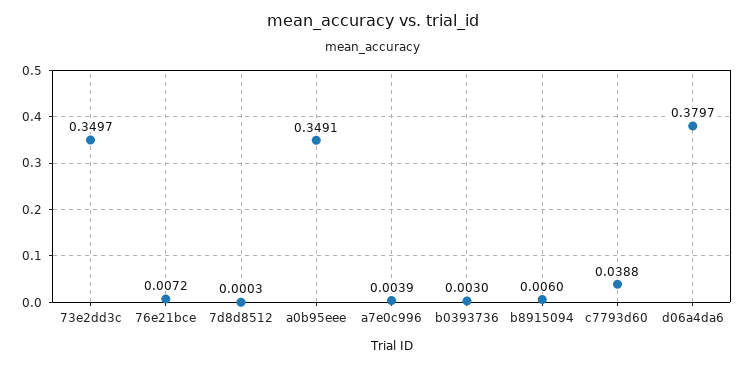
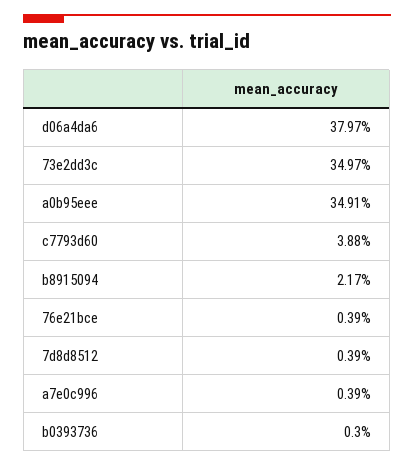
  {
    "73e2dd3c": 0.3497,
-   "76e21bce": 0.0072,
+   "76e21bce": 0.0039,
-   "7d8d8512": 0.0003,
+   "7d8d8512": 0.0039,
    "a0b95eee": 0.3491,
    "a7e0c996": 0.0039,
    "b0393736": 0.003,
-   "b8915094": 0.006,
+   "b8915094": 0.0217,
    "c7793d60": 0.0388,
    "d06a4da6": 0.3797
  }

